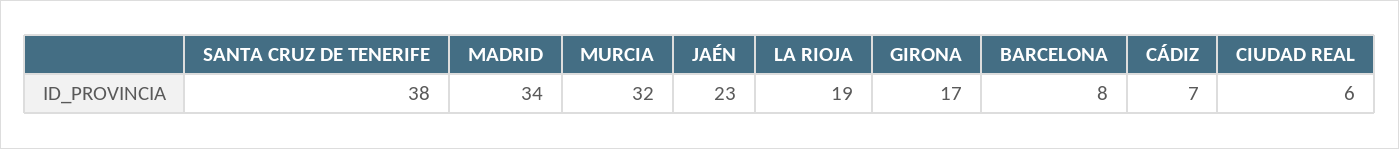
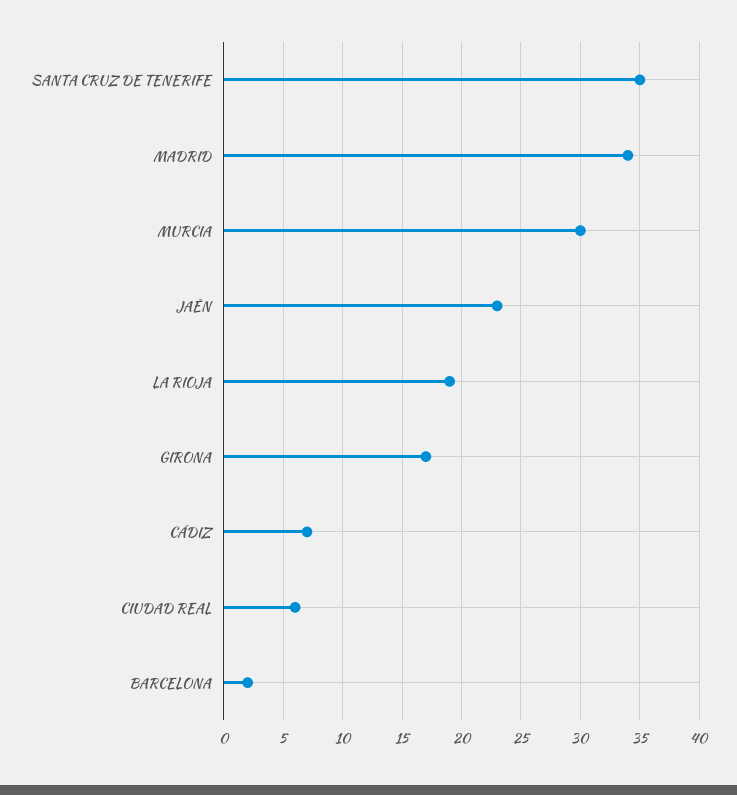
  {
-   "SANTA CRUZ DE TENERIFE": 38,
+   "SANTA CRUZ DE TENERIFE": 35,
    "MADRID": 34,
-   "MURCIA": 32,
+   "MURCIA": 30,
    "JAÉN": 23,
    "LA RIOJA": 19,
    "GIRONA": 17,
-   "BARCELONA": 8,
+   "BARCELONA": 2,
    "CÁDIZ": 7,
    "CIUDAD REAL": 6
  }

